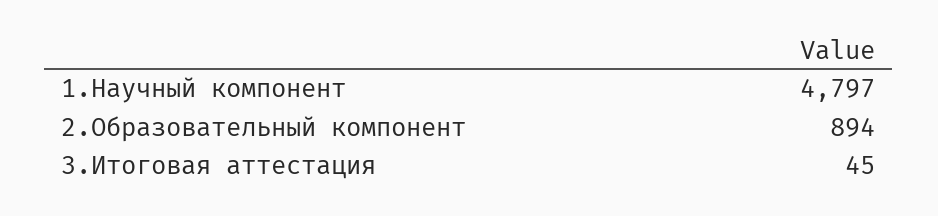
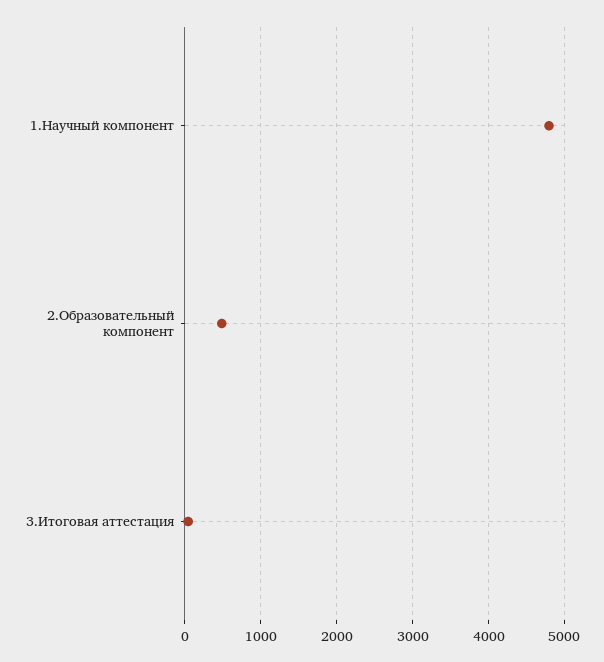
  {
    "1.Научный компонент": 4797,
-   "2.Образовательный компонент": 894,
+   "2.Образовательный компонент": 500,
    "3.Итоговая аттестация": 45
  }

